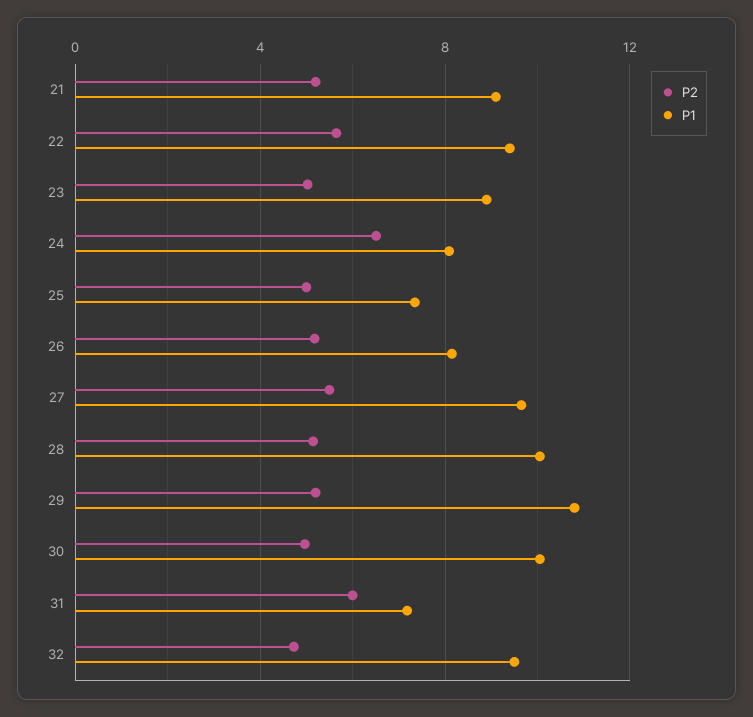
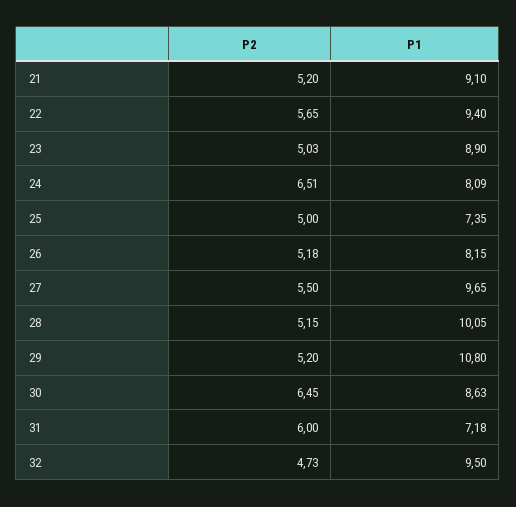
  {
    "P2": {
      "21": 5.2,
      "22": 5.65,
      "23": 5.03,
      "24": 6.51,
      "25": 5,
      "26": 5.18,
      "27": 5.5,
      "28": 5.15,
      "29": 5.2,
-     "30": 5,
+     "30": 6.45,
      "31": 6,
      "32": 4.73
    },
    "P1": {
      "21": 9.1,
      "22": 9.4,
      "23": 8.9,
      "24": 8.09,
      "25": 7.35,
      "26": 8.15,
      "27": 9.65,
      "28": 10.05,
      "29": 10.8,
-     "30": 10,
+     "30": 8.63,
      "31": 7.18,
      "32": 9.5
    }
  }

